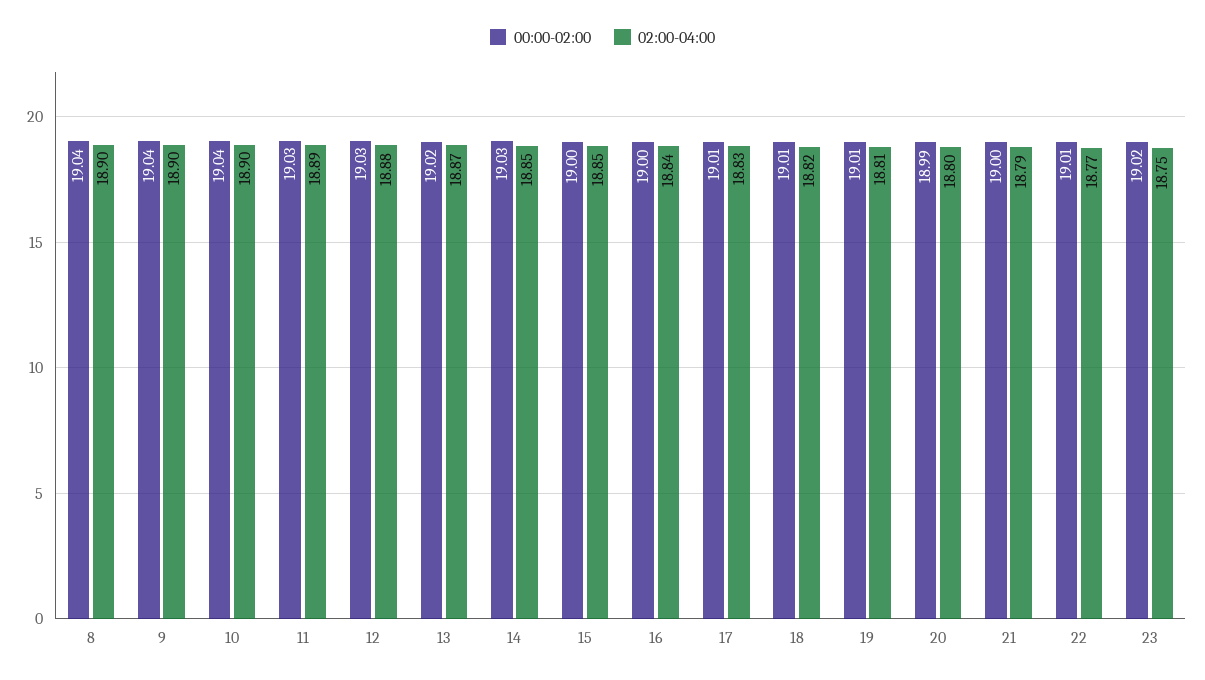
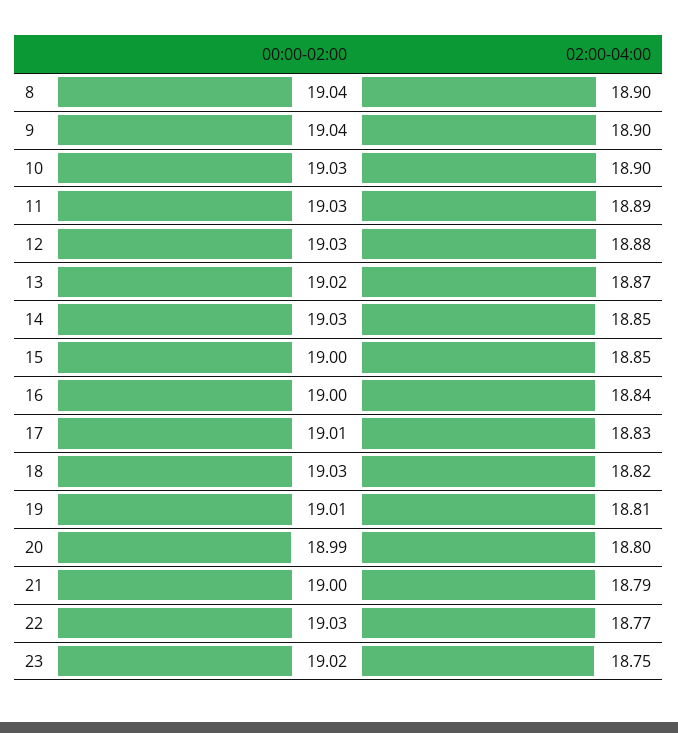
  {
    "00:00-02:00": {
      "8": 19.04,
      "9": 19.04,
-     "10": 19.04,
+     "10": 19.03,
      "11": 19.03,
      "12": 19.03,
      "13": 19.02,
      "14": 19.03,
      "15": 19,
      "16": 19,
      "17": 19.01,
-     "18": 19.01,
+     "18": 19.03,
      "19": 19.01,
      "20": 18.99,
      "21": 19,
-     "22": 19.01,
+     "22": 19.03,
      "23": 19.02
    },
    "02:00-04:00": {
      "8": 18.9,
      "9": 18.9,
      "10": 18.9,
      "11": 18.89,
      "12": 18.88,
      "13": 18.87,
      "14": 18.85,
      "15": 18.85,
      "16": 18.84,
      "17": 18.83,
      "18": 18.82,
      "19": 18.81,
      "20": 18.8,
      "21": 18.79,
      "22": 18.77,
      "23": 18.75
    }
  }

